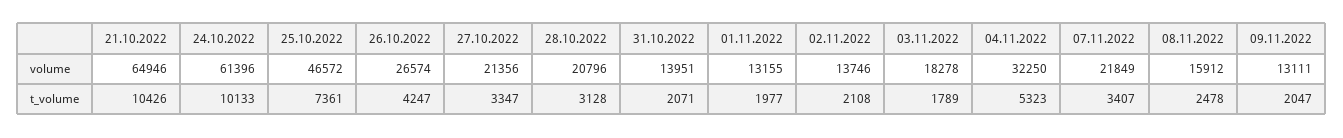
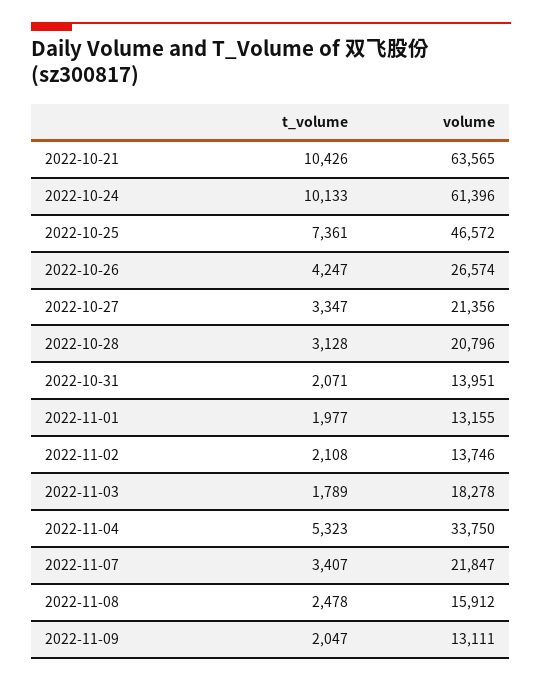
  {
    "21.10.2022": {
-     "volume": 64946,
+     "volume": 63565,
      "t_volume": 10426
    },
    "24.10.2022": {
      "volume": 61396,
      "t_volume": 10133
    },
    "25.10.2022": {
      "volume": 46572,
      "t_volume": 7361
    },
    "26.10.2022": {
      "volume": 26574,
      "t_volume": 4247
    },
    "27.10.2022": {
      "volume": 21356,
      "t_volume": 3347
    },
    "28.10.2022": {
      "volume": 20796,
      "t_volume": 3128
    },
    "31.10.2022": {
      "volume": 13951,
      "t_volume": 2071
    },
    "01.11.2022": {
      "volume": 13155,
      "t_volume": 1977
    },
    "02.11.2022": {
      "volume": 13746,
      "t_volume": 2108
    },
    "03.11.2022": {
      "volume": 18278,
      "t_volume": 1789
    },
    "04.11.2022": {
-     "volume": 32250,
+     "volume": 33750,
      "t_volume": 5323
    },
    "07.11.2022": {
-     "volume": 21849,
+     "volume": 21847,
      "t_volume": 3407
    },
    "08.11.2022": {
      "volume": 15912,
      "t_volume": 2478
    },
    "09.11.2022": {
      "volume": 13111,
      "t_volume": 2047
    }
  }

